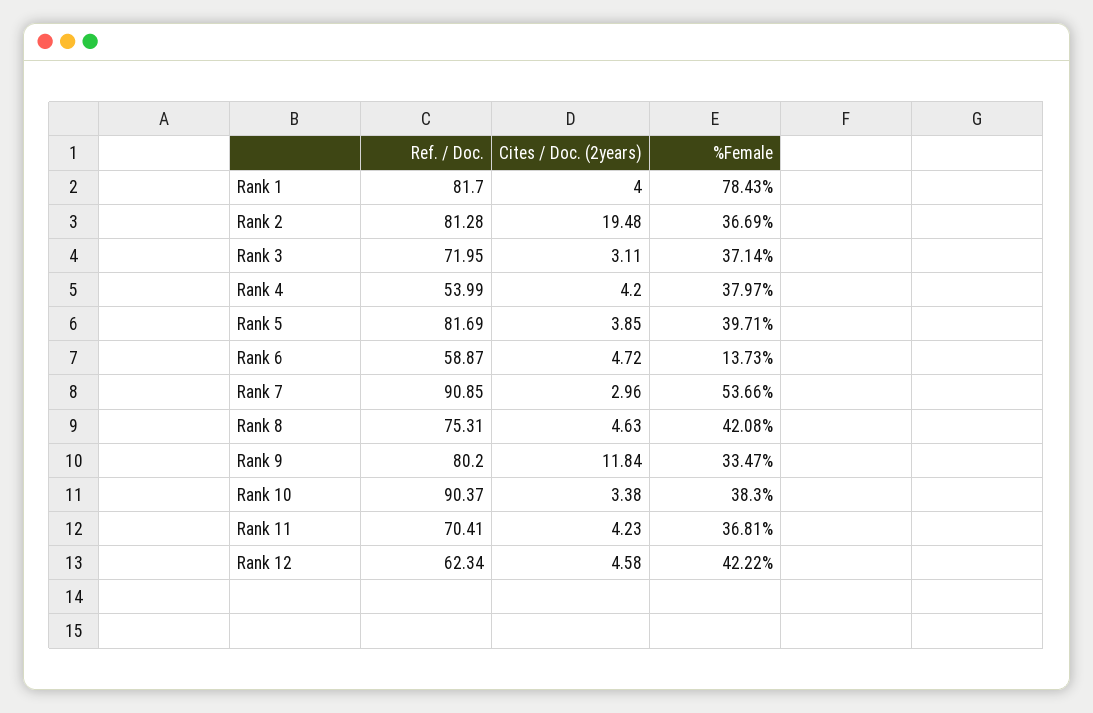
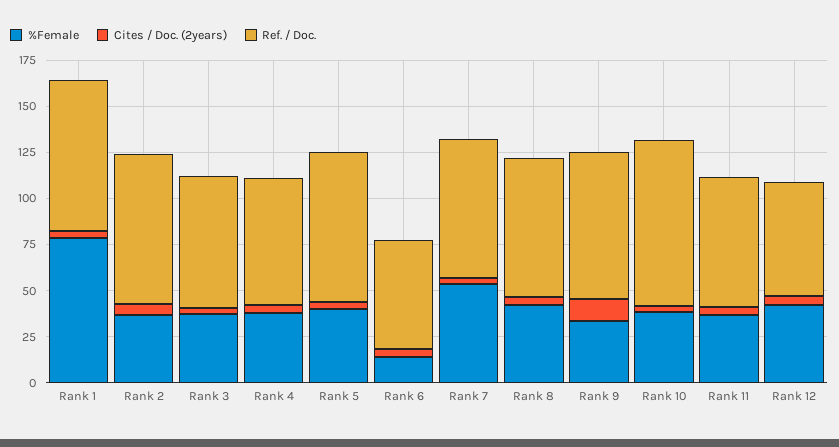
  {
    "Ref. / Doc.": {
      "Rank 1": 81.7,
      "Rank 2": 81.28,
      "Rank 3": 71.95,
-     "Rank 4": 53.99,
+     "Rank 4": 70,
      "Rank 5": 81.69,
      "Rank 6": 58.87,
-     "Rank 7": 90.85,
+     "Rank 7": 75,
      "Rank 8": 75.31,
      "Rank 9": 80.2,
      "Rank 10": 90.37,
      "Rank 11": 70.41,
      "Rank 12": 62.34
    },
    "Cites / Doc. (2years)": {
      "Rank 1": 4,
-     "Rank 2": 19.48,
+     "Rank 2": 5,
      "Rank 3": 3.11,
      "Rank 4": 4.2,
      "Rank 5": 3.85,
      "Rank 6": 4.72,
      "Rank 7": 2.96,
      "Rank 8": 4.63,
      "Rank 9": 11.84,
      "Rank 10": 3.38,
      "Rank 11": 4.23,
      "Rank 12": 4.58
    },
    "%Female": {
      "Rank 1": 78.43,
      "Rank 2": 36.69,
      "Rank 3": 37.14,
      "Rank 4": 37.97,
      "Rank 5": 39.71,
      "Rank 6": 13.73,
      "Rank 7": 53.66,
      "Rank 8": 42.08,
      "Rank 9": 33.47,
      "Rank 10": 38.3,
      "Rank 11": 36.81,
      "Rank 12": 42.22
    }
  }

